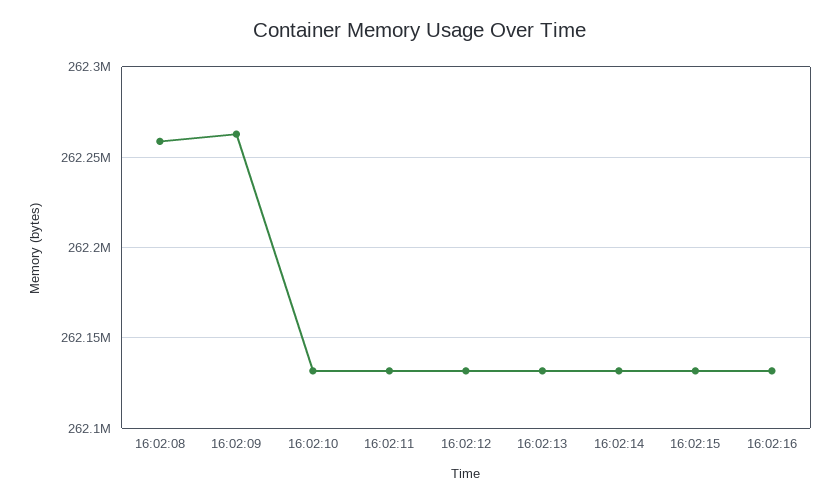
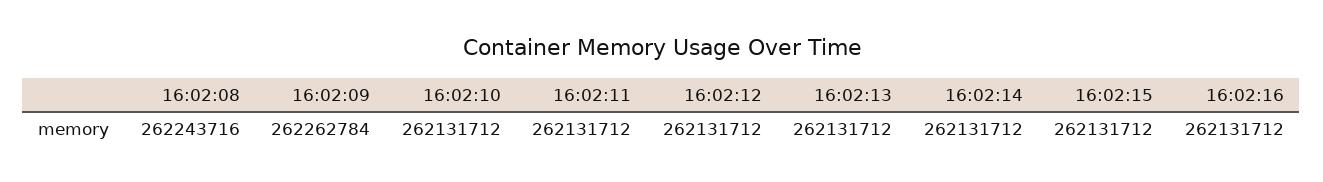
  {
-   "16:02:08": 262260000,
+   "16:02:08": 262243716,
    "16:02:09": 262262784,
    "16:02:10": 262131712,
    "16:02:11": 262131712,
    "16:02:12": 262131712,
    "16:02:13": 262131712,
    "16:02:14": 262131712,
    "16:02:15": 262131712,
    "16:02:16": 262131712
  }

